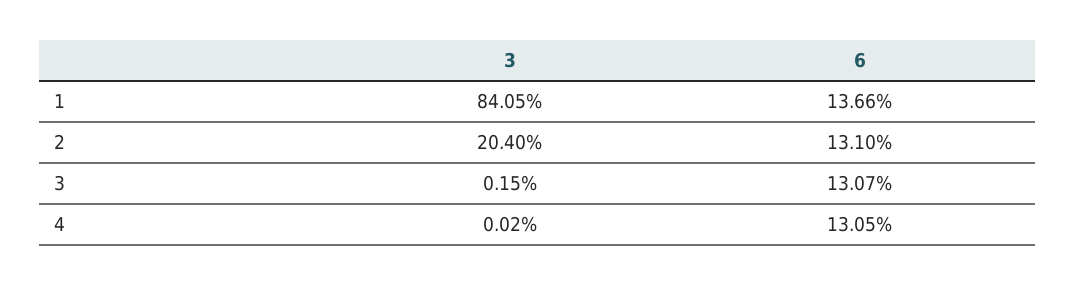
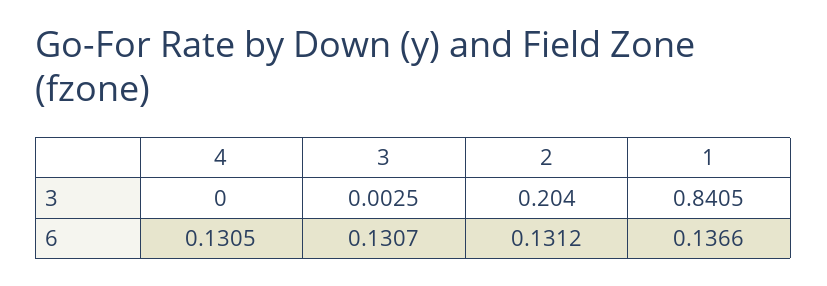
  {
    "3": {
      "1": 0.8405,
      "2": 0.204,
-     "3": 0.0015,
+     "3": 0.0025,
-     "4": 0.0002
+     "4": 0
    },
    "6": {
      "1": 0.1366,
-     "2": 0.131,
+     "2": 0.1312,
      "3": 0.1307,
      "4": 0.1305
    }
  }

